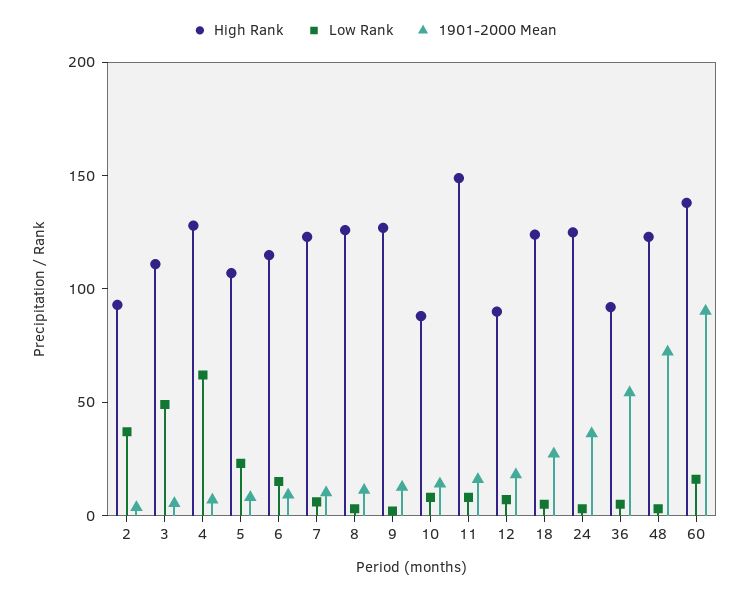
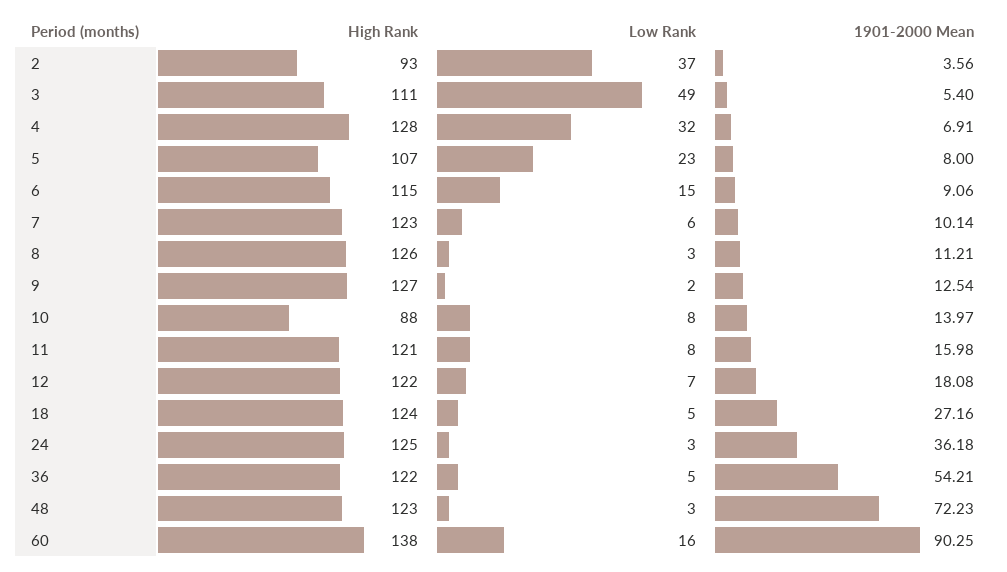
  {
    "High Rank": {
      "2": 93,
      "3": 111,
      "4": 128,
      "5": 107,
      "6": 115,
      "7": 123,
      "8": 126,
      "9": 127,
      "10": 88,
-     "11": 150,
+     "11": 121,
-     "12": 90,
+     "12": 122,
      "18": 124,
      "24": 125,
-     "36": 90,
+     "36": 122,
      "48": 123,
      "60": 138
    },
    "Low Rank": {
      "2": 37,
      "3": 49,
-     "4": 60,
+     "4": 32,
      "5": 23,
      "6": 15,
      "7": 6,
      "8": 3,
      "9": 2,
      "10": 8,
      "11": 8,
      "12": 7,
      "18": 5,
      "24": 3,
      "36": 5,
      "48": 3,
      "60": 16
    },
    "1901-2000 Mean": {
      "2": 3.56,
      "3": 5.4,
      "4": 6.91,
      "5": 8,
      "6": 9.06,
      "7": 10.14,
      "8": 11.21,
      "9": 12.54,
      "10": 13.97,
      "11": 15.98,
      "12": 18.08,
      "18": 27.16,
      "24": 36.18,
      "36": 54.21,
      "48": 72.23,
      "60": 90.25
    }
  }

